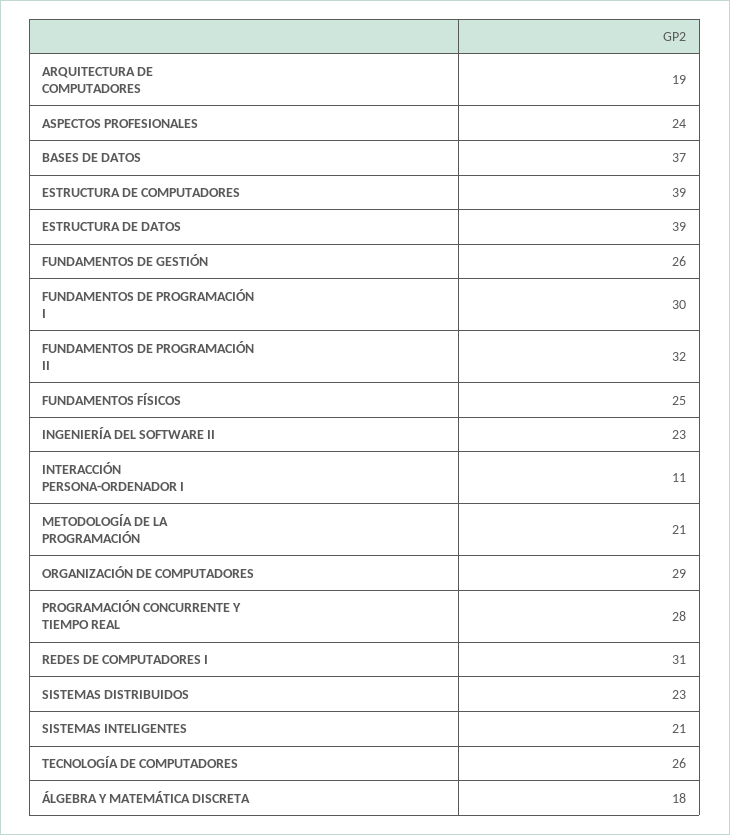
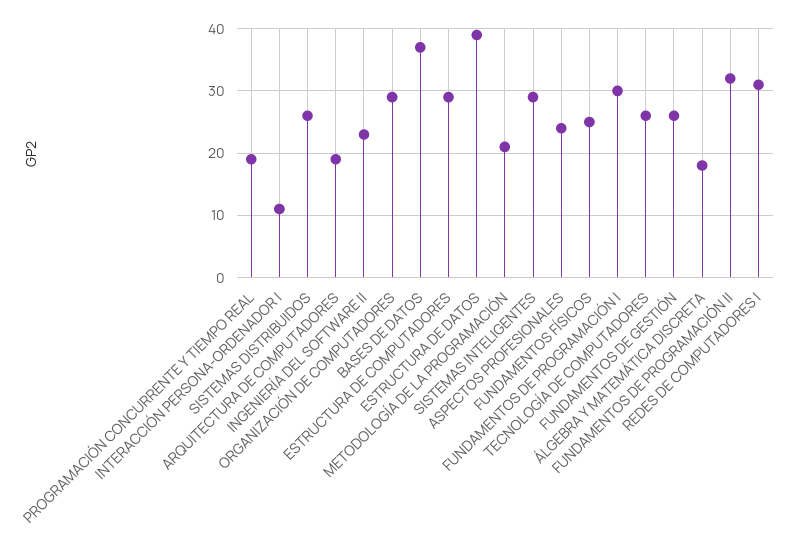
  {
    "ARQUITECTURA DE COMPUTADORES": 19,
    "ASPECTOS PROFESIONALES": 24,
    "BASES DE DATOS": 37,
-   "ESTRUCTURA DE COMPUTADORES": 39,
+   "ESTRUCTURA DE COMPUTADORES": 29,
    "ESTRUCTURA DE DATOS": 39,
    "FUNDAMENTOS DE GESTIÓN": 26,
    "FUNDAMENTOS DE PROGRAMACIÓN I": 30,
    "FUNDAMENTOS DE PROGRAMACIÓN II": 32,
    "FUNDAMENTOS FÍSICOS": 25,
    "INGENIERÍA DEL SOFTWARE II": 23,
    "INTERACCIÓN PERSONA-ORDENADOR I": 11,
    "METODOLOGÍA DE LA PROGRAMACIÓN": 21,
    "ORGANIZACIÓN DE COMPUTADORES": 29,
-   "PROGRAMACIÓN CONCURRENTE Y TIEMPO REAL": 28,
+   "PROGRAMACIÓN CONCURRENTE Y TIEMPO REAL": 19,
    "REDES DE COMPUTADORES I": 31,
-   "SISTEMAS DISTRIBUIDOS": 23,
+   "SISTEMAS DISTRIBUIDOS": 26,
-   "SISTEMAS INTELIGENTES": 21,
+   "SISTEMAS INTELIGENTES": 29,
    "TECNOLOGÍA DE COMPUTADORES": 26,
    "ÁLGEBRA Y MATEMÁTICA DISCRETA": 18
  }

